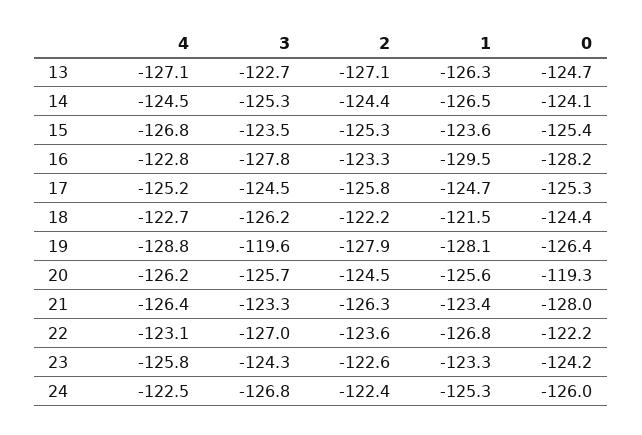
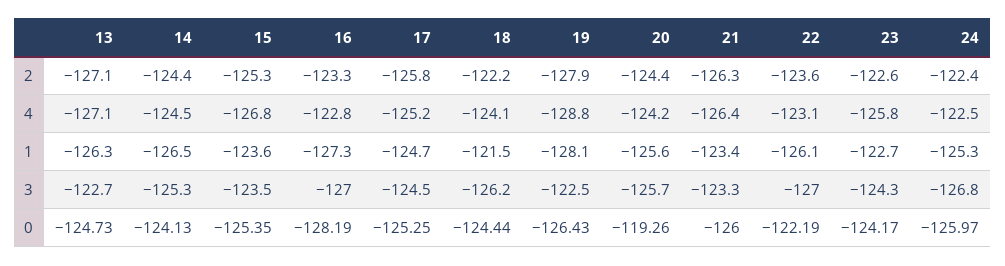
  {
    "4": {
      "13": -127.1,
      "14": -124.5,
      "15": -126.8,
      "16": -122.8,
      "17": -125.2,
-     "18": -122.7,
+     "18": -124.1,
      "19": -128.8,
-     "20": -126.2,
+     "20": -124.2,
      "21": -126.4,
      "22": -123.1,
      "23": -125.8,
      "24": -122.5
    },
    "3": {
      "13": -122.7,
      "14": -125.3,
      "15": -123.5,
-     "16": -127.8,
+     "16": -127,
      "17": -124.5,
      "18": -126.2,
-     "19": -119.6,
+     "19": -122.5,
      "20": -125.7,
      "21": -123.3,
      "22": -127,
      "23": -124.3,
      "24": -126.8
    },
    "2": {
      "13": -127.1,
      "14": -124.4,
      "15": -125.3,
      "16": -123.3,
      "17": -125.8,
      "18": -122.2,
      "19": -127.9,
-     "20": -124.5,
+     "20": -124.4,
      "21": -126.3,
      "22": -123.6,
      "23": -122.6,
      "24": -122.4
    },
    "1": {
      "13": -126.3,
      "14": -126.5,
      "15": -123.6,
-     "16": -129.5,
+     "16": -127.3,
      "17": -124.7,
      "18": -121.5,
      "19": -128.1,
      "20": -125.6,
      "21": -123.4,
-     "22": -126.8,
+     "22": -126.1,
-     "23": -123.3,
+     "23": -122.7,
      "24": -125.3
    },
    "0": {
      "13": -124.73,
      "14": -124.13,
      "15": -125.35,
      "16": -128.19,
      "17": -125.25,
      "18": -124.44,
      "19": -126.43,
      "20": -119.26,
-     "21": -128,
+     "21": -126,
      "22": -122.19,
      "23": -124.17,
      "24": -125.97
    }
  }

